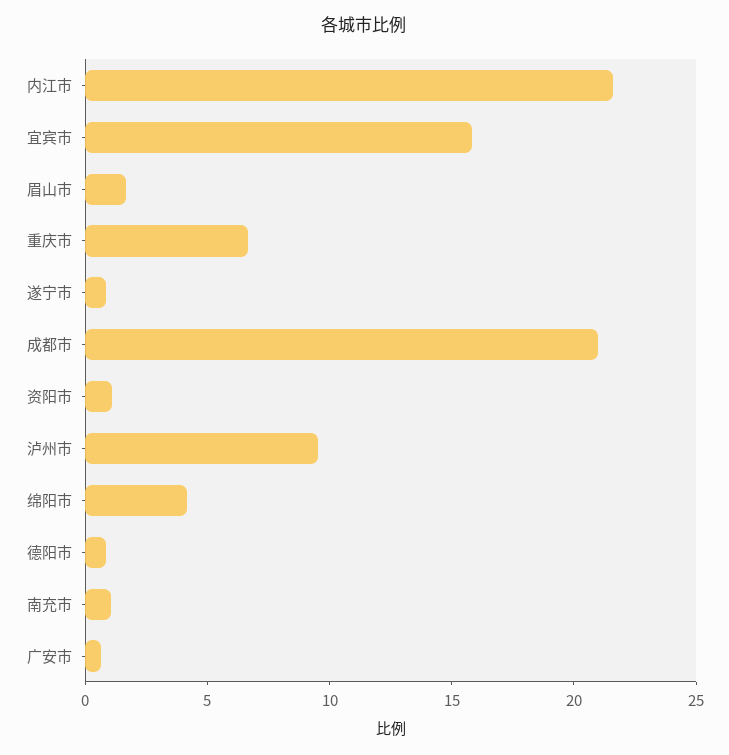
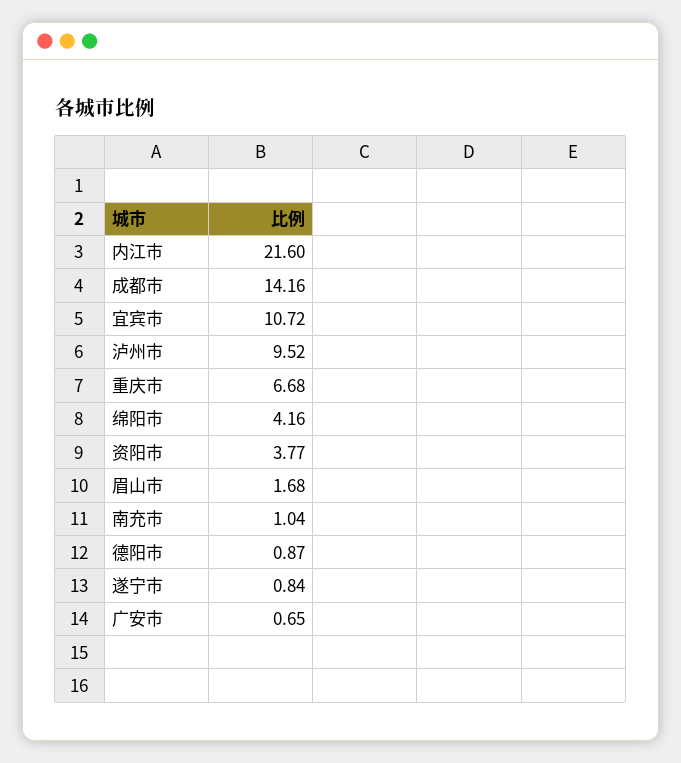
  {
    "内江市": 21.6,
-   "宜宾市": 16,
+   "宜宾市": 10.72,
    "眉山市": 1.68,
    "重庆市": 6.68,
    "遂宁市": 0.84,
-   "成都市": 21,
+   "成都市": 14.16,
-   "资阳市": 1,
+   "资阳市": 3.77,
    "泸州市": 9.52,
    "绵阳市": 4.16,
    "德阳市": 0.87,
    "南充市": 1.04,
    "广安市": 0.65
  }

